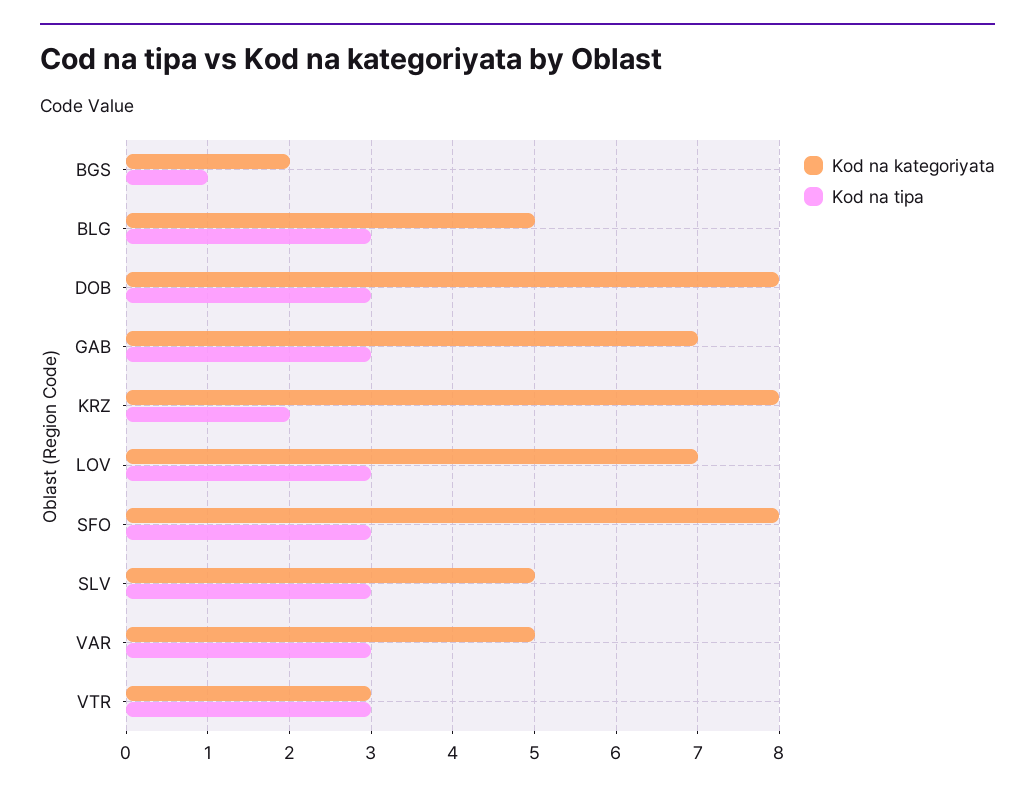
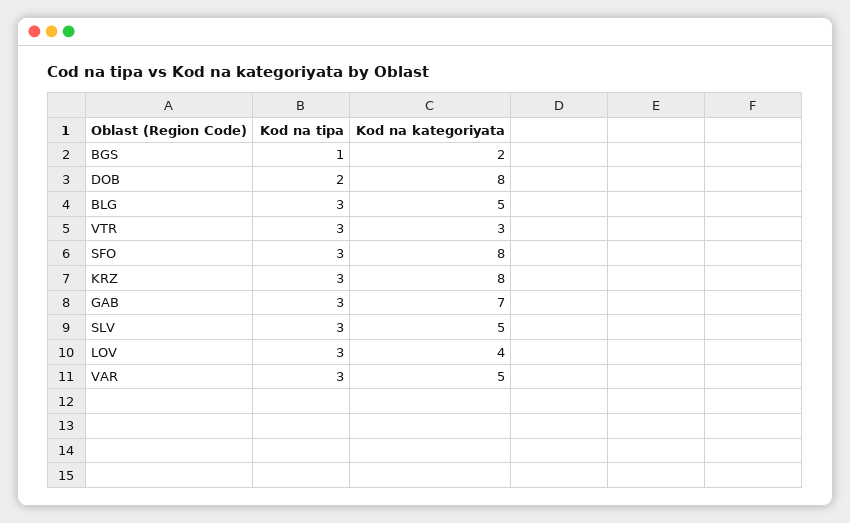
  {
    "Kod na kategoriyata": {
      "BGS": 2,
      "BLG": 5,
      "DOB": 8,
      "GAB": 7,
      "KRZ": 8,
-     "LOV": 7,
+     "LOV": 4,
      "SFO": 8,
      "SLV": 5,
      "VAR": 5,
      "VTR": 3
    },
    "Kod na tipa": {
      "BGS": 1,
      "BLG": 3,
-     "DOB": 3,
+     "DOB": 2,
      "GAB": 3,
-     "KRZ": 2,
+     "KRZ": 3,
      "LOV": 3,
      "SFO": 3,
      "SLV": 3,
      "VAR": 3,
      "VTR": 3
    }
  }

